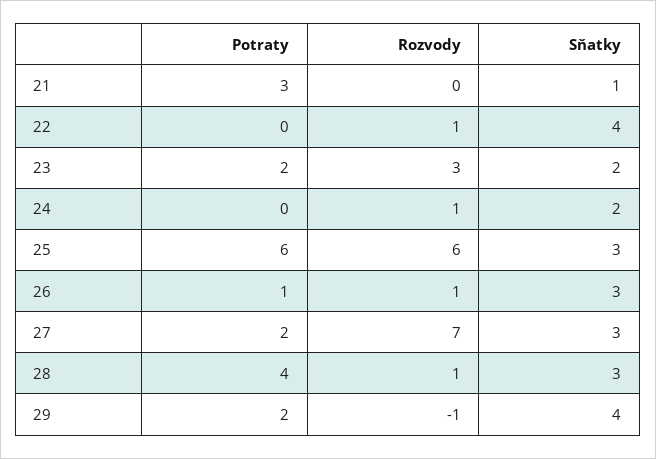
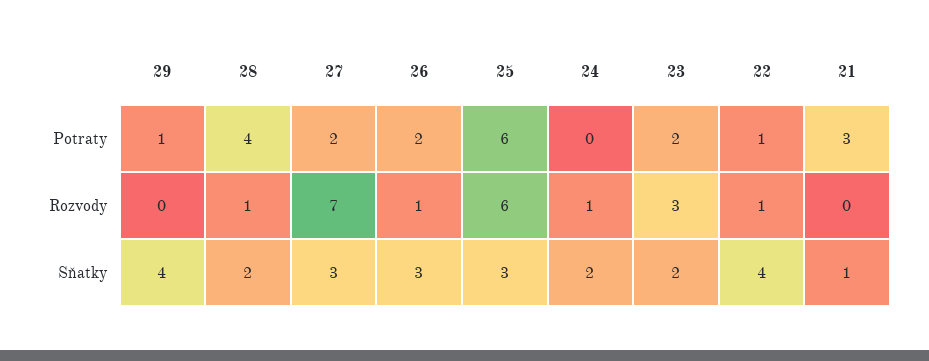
  {
    "Potraty": {
      "21": 3,
-     "22": 0,
+     "22": 1,
      "23": 2,
      "24": 0,
      "25": 6,
-     "26": 1,
+     "26": 2,
      "27": 2,
      "28": 4,
-     "29": 2
+     "29": 1
    },
    "Rozvody": {
      "21": 0,
      "22": 1,
      "23": 3,
      "24": 1,
      "25": 6,
      "26": 1,
      "27": 7,
      "28": 1,
-     "29": -1
+     "29": 0
    },
    "Sňatky": {
      "21": 1,
      "22": 4,
      "23": 2,
      "24": 2,
      "25": 3,
      "26": 3,
      "27": 3,
-     "28": 3,
+     "28": 2,
      "29": 4
    }
  }

